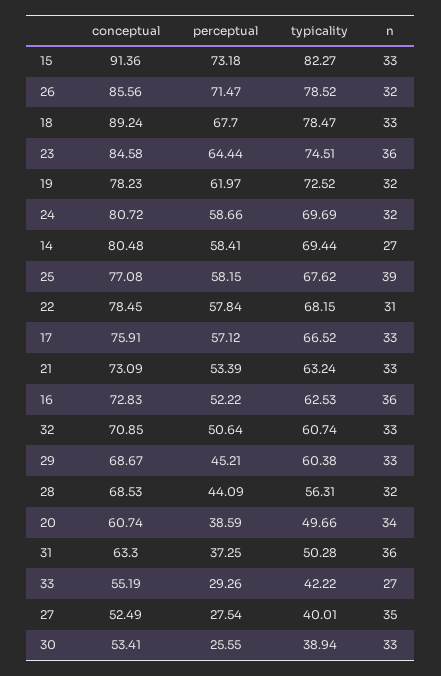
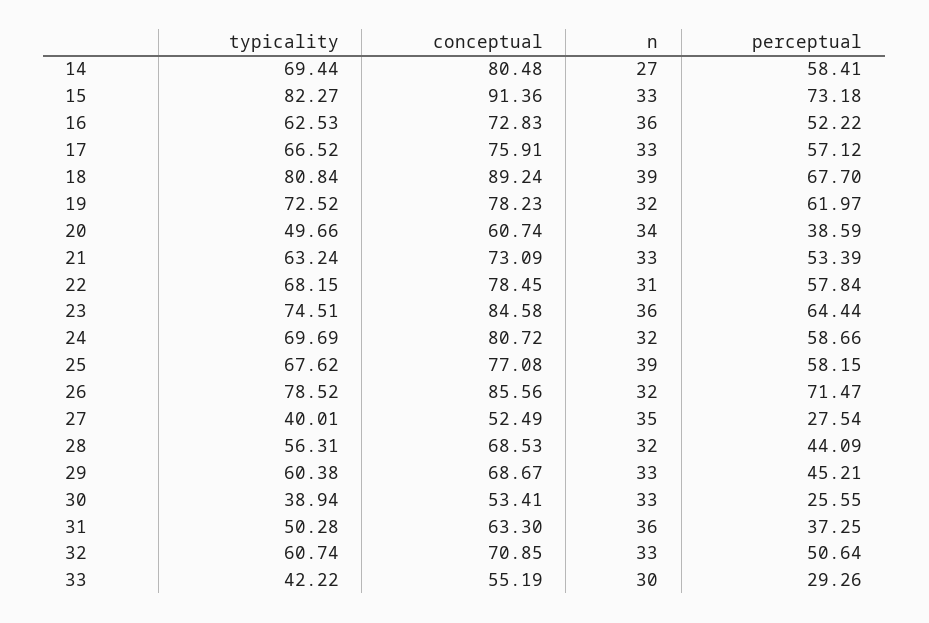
  {
    "conceptual": {
      "15": 91.36,
      "26": 85.56,
      "18": 89.24,
      "23": 84.58,
      "19": 78.23,
      "24": 80.72,
      "14": 80.48,
      "25": 77.08,
      "22": 78.45,
      "17": 75.91,
      "21": 73.09,
      "16": 72.83,
      "32": 70.85,
      "29": 68.67,
      "28": 68.53,
      "20": 60.74,
      "31": 63.3,
      "33": 55.19,
      "27": 52.49,
      "30": 53.41
    },
    "perceptual": {
      "15": 73.18,
      "26": 71.47,
      "18": 67.7,
      "23": 64.44,
      "19": 61.97,
      "24": 58.66,
      "14": 58.41,
      "25": 58.15,
      "22": 57.84,
      "17": 57.12,
      "21": 53.39,
      "16": 52.22,
      "32": 50.64,
      "29": 45.21,
      "28": 44.09,
      "20": 38.59,
      "31": 37.25,
      "33": 29.26,
      "27": 27.54,
      "30": 25.55
    },
    "typicality": {
      "15": 82.27,
      "26": 78.52,
-     "18": 78.47,
+     "18": 80.84,
      "23": 74.51,
      "19": 72.52,
      "24": 69.69,
      "14": 69.44,
      "25": 67.62,
      "22": 68.15,
      "17": 66.52,
      "21": 63.24,
      "16": 62.53,
      "32": 60.74,
      "29": 60.38,
      "28": 56.31,
      "20": 49.66,
      "31": 50.28,
      "33": 42.22,
      "27": 40.01,
      "30": 38.94
    },
    "n": {
      "15": 33,
      "26": 32,
-     "18": 33,
+     "18": 39,
      "23": 36,
      "19": 32,
      "24": 32,
      "14": 27,
      "25": 39,
      "22": 31,
      "17": 33,
      "21": 33,
      "16": 36,
      "32": 33,
      "29": 33,
      "28": 32,
      "20": 34,
      "31": 36,
-     "33": 27,
+     "33": 30,
      "27": 35,
      "30": 33
    }
  }

